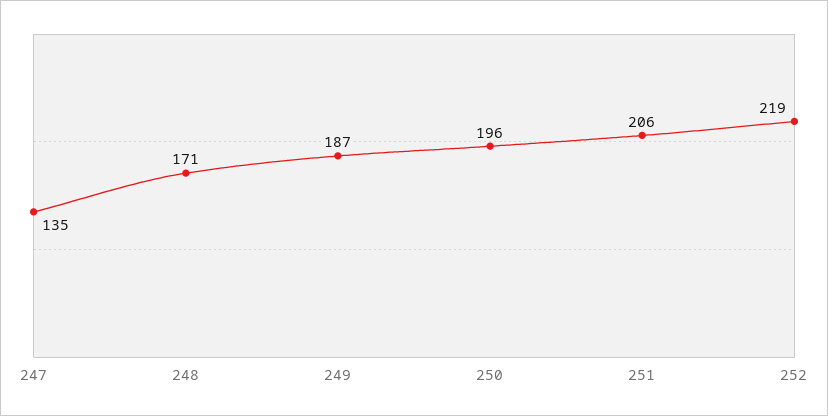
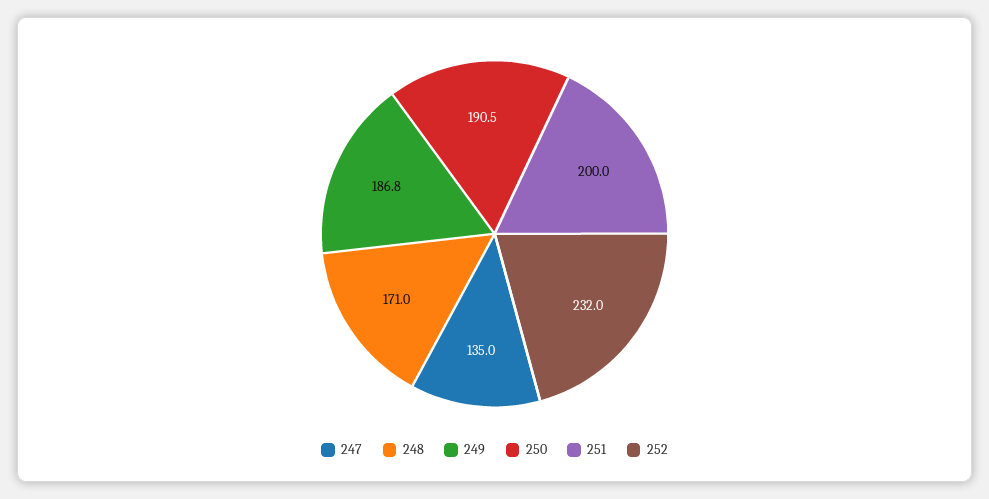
  {
    "247": 135,
    "248": 171,
    "249": 186.8,
-   "250": 196,
+   "250": 190.5,
-   "251": 206,
+   "251": 200,
-   "252": 219
+   "252": 232
  }

